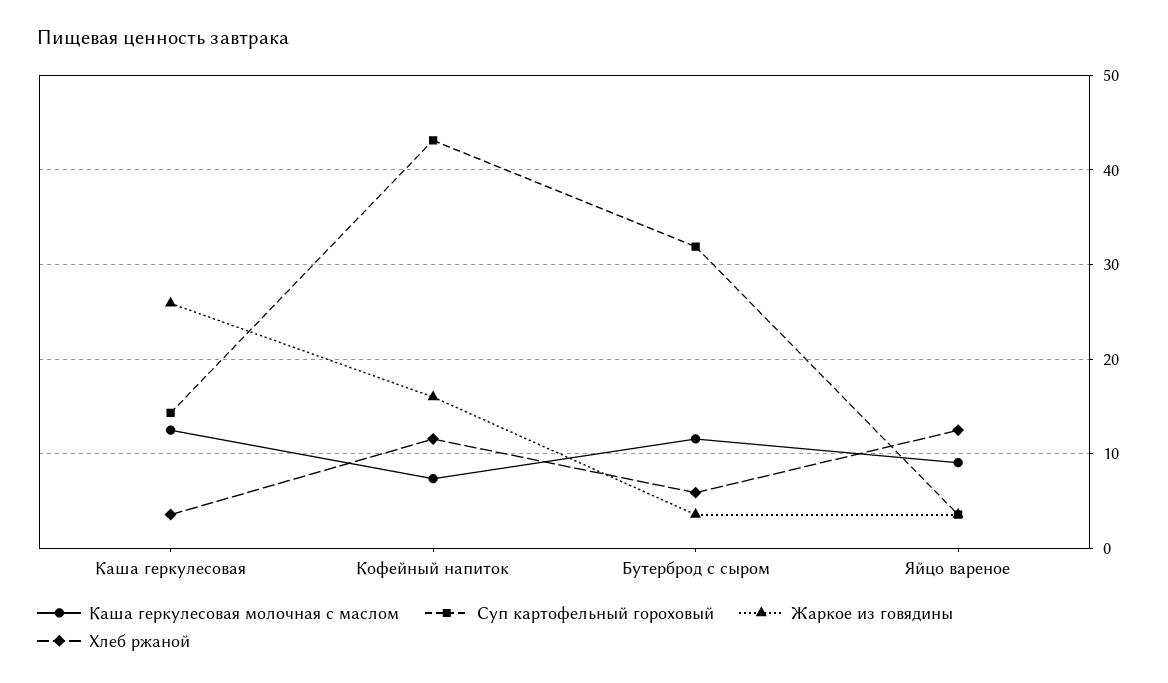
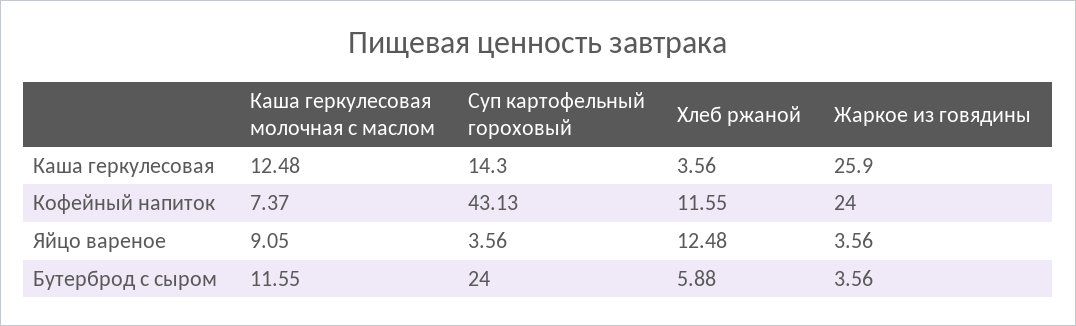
  {
    "Каша геркулесовая молочная с маслом": {
      "Каша геркулесовая": 12.48,
      "Кофейный напиток": 7.37,
      "Бутерброд с сыром": 11.55,
      "Яйцо вареное": 9.05
    },
    "Суп картофельный гороховый": {
      "Каша геркулесовая": 14.3,
      "Кофейный напиток": 43.13,
-     "Бутерброд с сыром": 32,
+     "Бутерброд с сыром": 24,
      "Яйцо вареное": 3.56
    },
    "Жаркое из говядины": {
      "Каша геркулесовая": 25.9,
-     "Кофейный напиток": 16,
+     "Кофейный напиток": 24,
      "Бутерброд с сыром": 3.56,
      "Яйцо вареное": 3.56
    },
    "Хлеб ржаной": {
      "Каша геркулесовая": 3.56,
      "Кофейный напиток": 11.55,
      "Бутерброд с сыром": 5.88,
      "Яйцо вареное": 12.48
    }
  }

